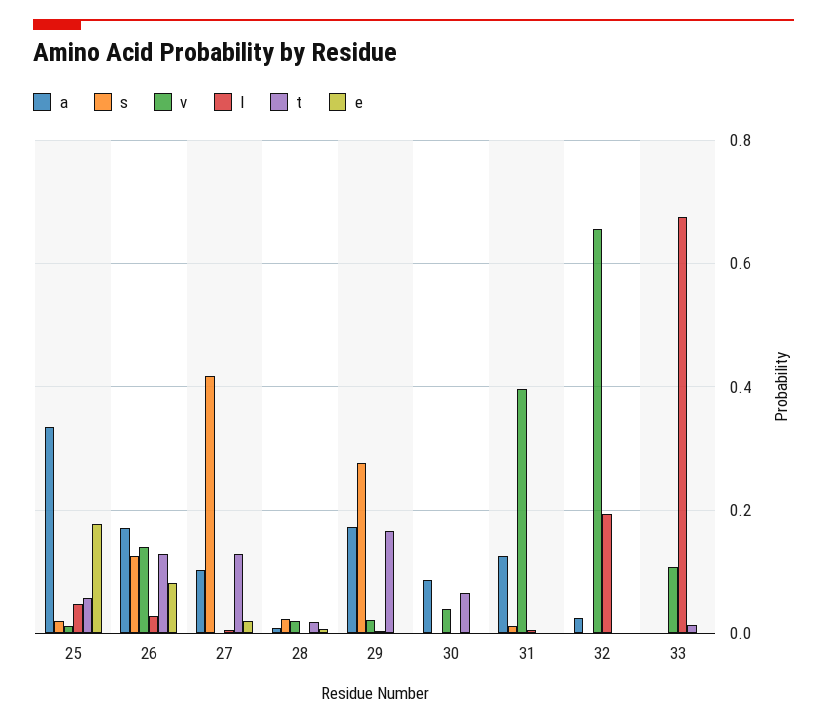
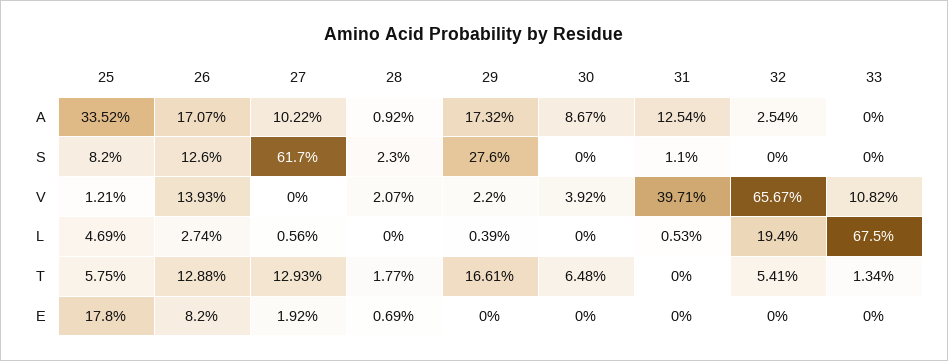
  {
    "a": {
      "25": 0.3352,
      "26": 0.1707,
      "27": 0.1022,
      "28": 0.0092,
      "29": 0.1732,
      "30": 0.0867,
      "31": 0.1254,
      "32": 0.0254,
      "33": 0
    },
    "s": {
-     "25": 0.02,
+     "25": 0.082,
      "26": 0.126,
-     "27": 0.42,
+     "27": 0.617,
      "28": 0.023,
      "29": 0.276,
      "30": 0,
      "31": 0.011,
      "32": 0,
      "33": 0
    },
    "v": {
      "25": 0.0121,
      "26": 0.1393,
      "27": 0,
      "28": 0.0207,
      "29": 0.022,
      "30": 0.0392,
      "31": 0.3971,
      "32": 0.6567,
      "33": 0.1082
    },
    "l": {
      "25": 0.0469,
      "26": 0.0274,
      "27": 0.0056,
      "28": 0,
      "29": 0.0039,
      "30": 0,
      "31": 0.0053,
      "32": 0.194,
      "33": 0.675
    },
    "t": {
      "25": 0.0575,
      "26": 0.1288,
      "27": 0.1293,
      "28": 0.0177,
      "29": 0.1661,
      "30": 0.0648,
      "31": 0,
-     "32": 0,
+     "32": 0.0541,
      "33": 0.0134
    },
    "e": {
      "25": 0.178,
      "26": 0.082,
      "27": 0.0192,
      "28": 0.0069,
      "29": 0,
      "30": 0,
      "31": 0,
      "32": 0,
      "33": 0
    }
  }

